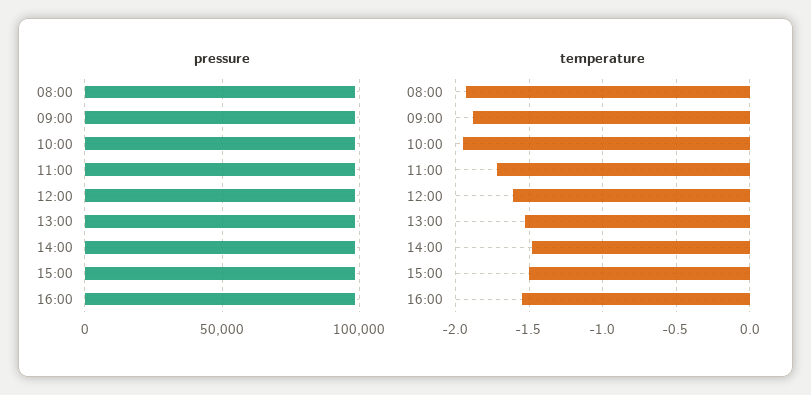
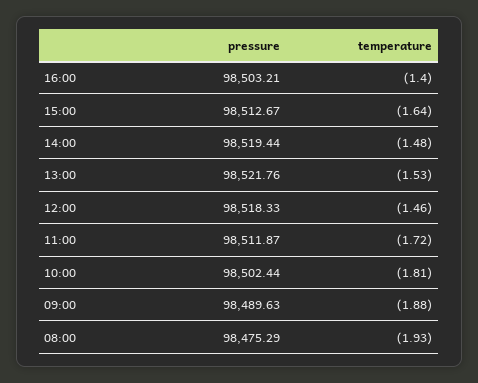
  {
    "pressure": {
      "08:00": 98475.29,
      "09:00": 98489.63,
      "10:00": 98502.44,
      "11:00": 98511.87,
      "12:00": 98518.33,
      "13:00": 98521.76,
      "14:00": 98519.44,
      "15:00": 98512.67,
      "16:00": 98503.21
    },
    "temperature": {
      "08:00": -1.93,
      "09:00": -1.88,
-     "10:00": -1.95,
+     "10:00": -1.81,
      "11:00": -1.72,
-     "12:00": -1.6,
+     "12:00": -1.46,
      "13:00": -1.53,
      "14:00": -1.48,
-     "15:00": -1.5,
+     "15:00": -1.64,
-     "16:00": -1.55
+     "16:00": -1.4
    }
  }

